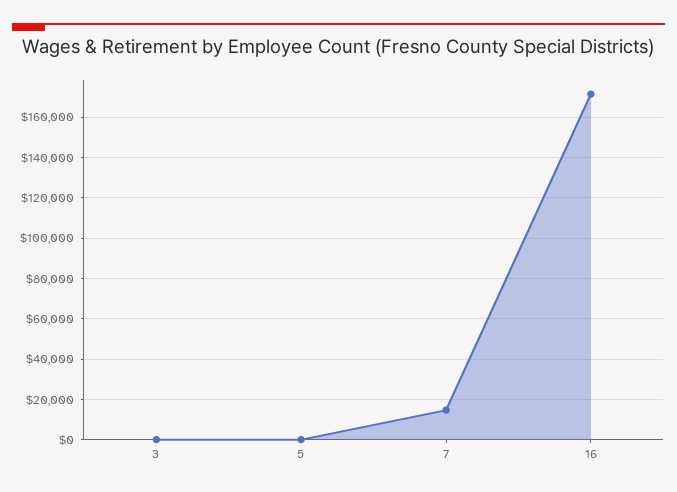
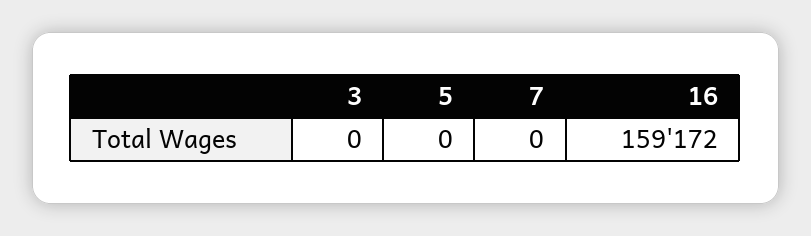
  {
    "3": 0,
    "5": 0,
-   "7": 15000,
+   "7": 0,
-   "16": 170000
+   "16": 159172
  }

